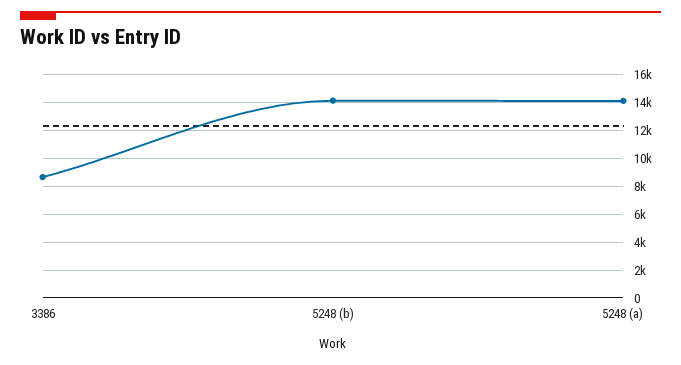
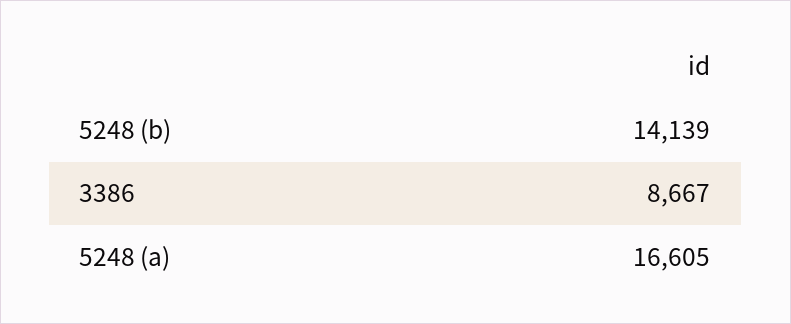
  {
    "3386": 8667,
    "5248 (b)": 14139,
-   "5248 (a)": 14000
+   "5248 (a)": 16605
  }

